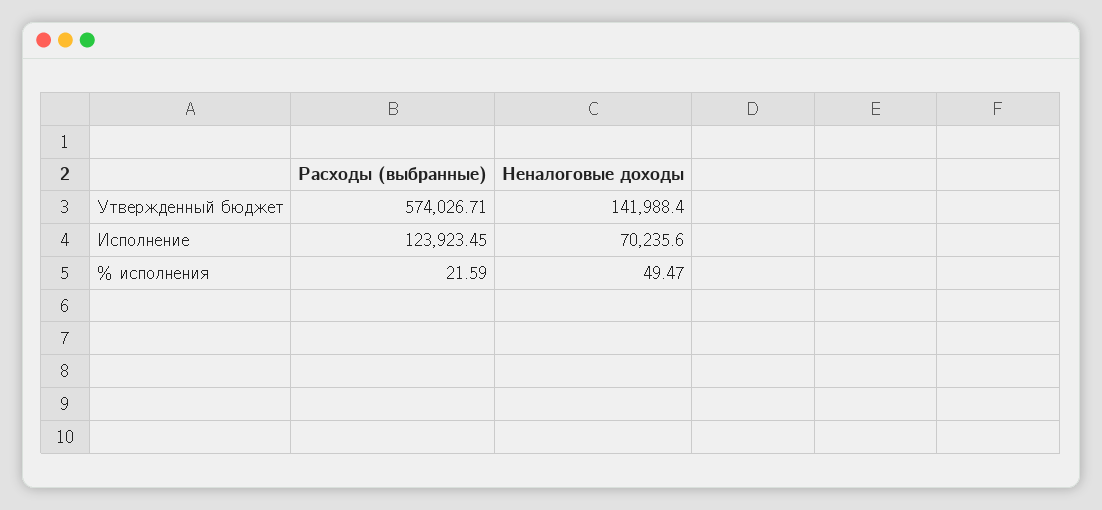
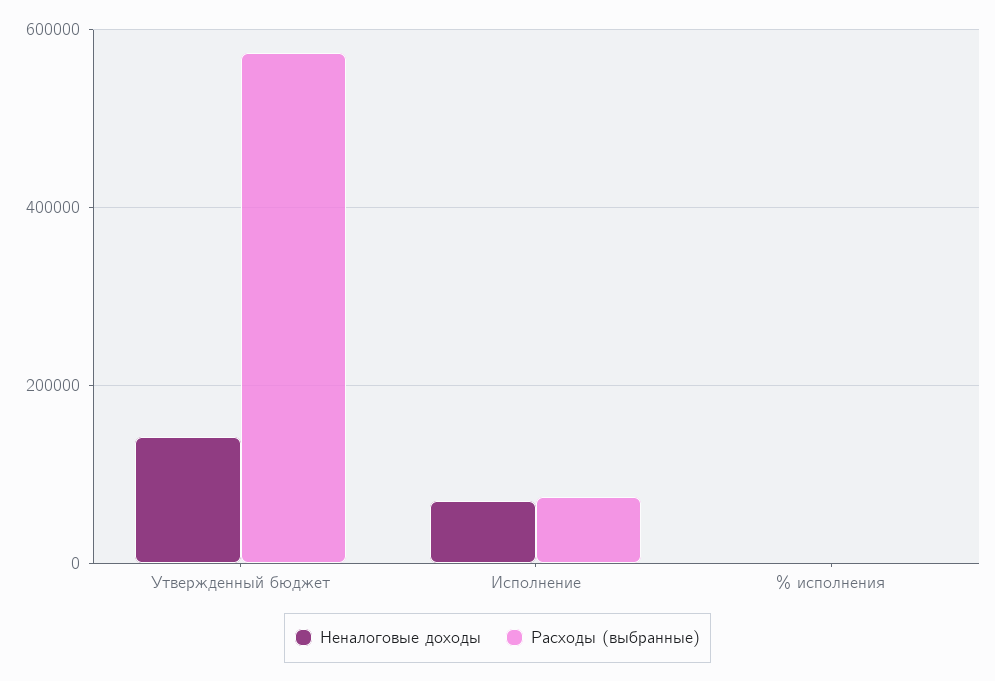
  {
    "Расходы (выбранные)": {
      "Утвержденный бюджет": 574026.71,
-     "Исполнение": 123923.45,
+     "Исполнение": 80000,
      "% исполнения": 21.59
    },
    "Неналоговые доходы": {
      "Утвержденный бюджет": 141988.4,
      "Исполнение": 70235.6,
      "% исполнения": 49.47
    }
  }

